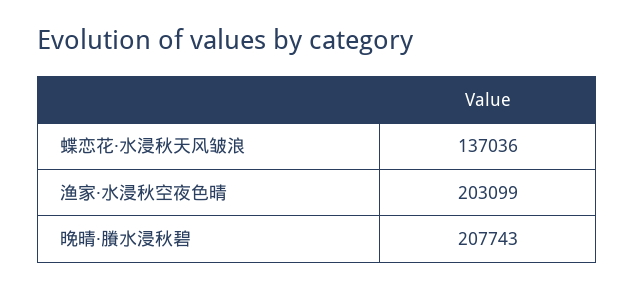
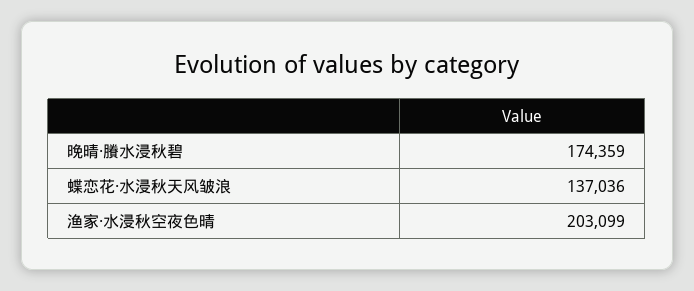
  {
    "蝶恋花·水浸秋天风皱浪": 137036,
    "渔家·水浸秋空夜色晴": 203099,
-   "晚晴·賸水浸秋碧": 207743
+   "晚晴·賸水浸秋碧": 174359
  }

